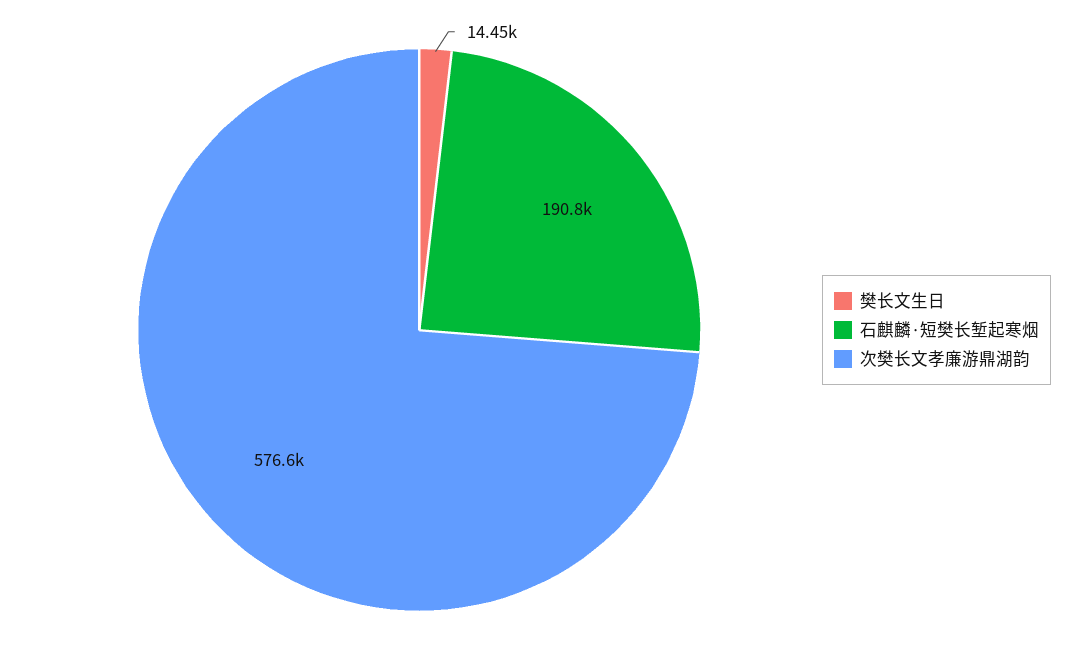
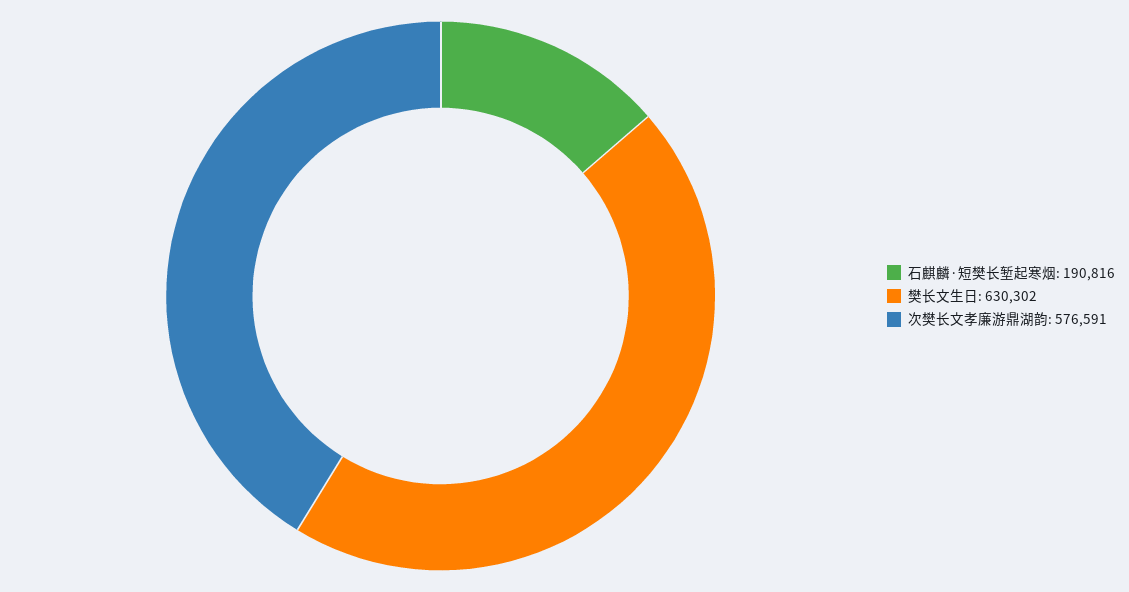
  {
-   "樊长文生日": 14450,
+   "樊长文生日": 630302,
    "石麒麟·短樊长堑起寒烟": 190816,
    "次樊长文孝廉游鼎湖韵": 576591
  }

